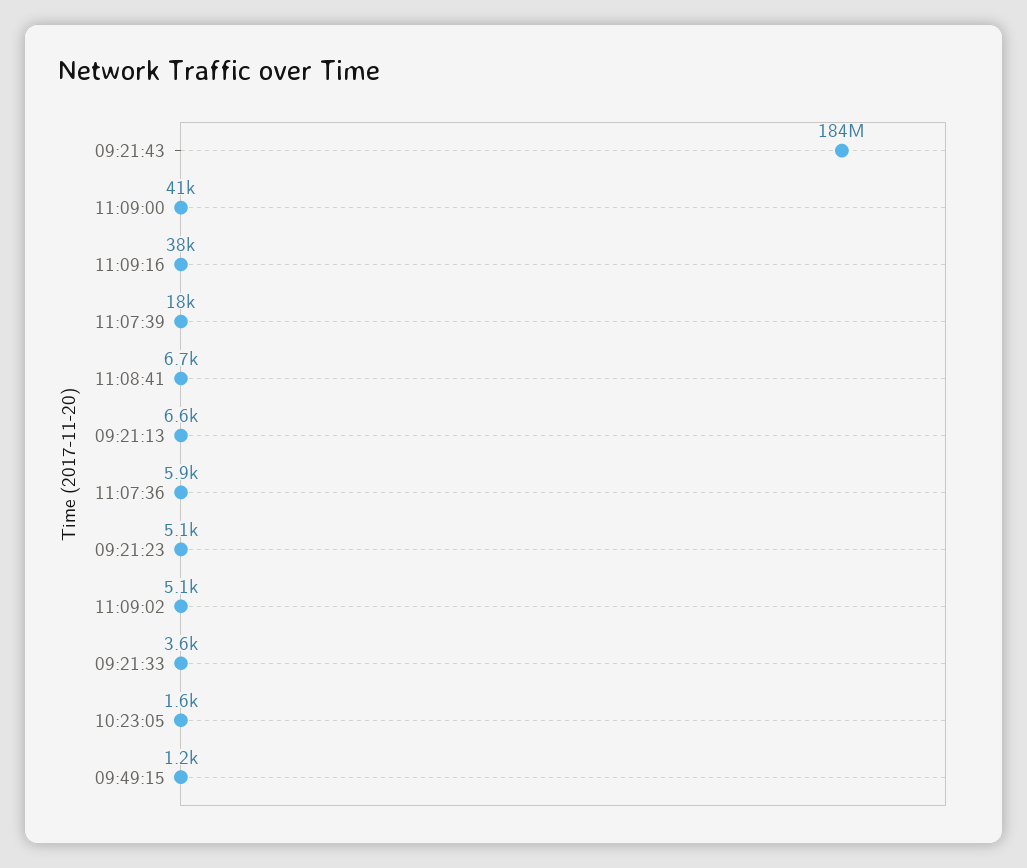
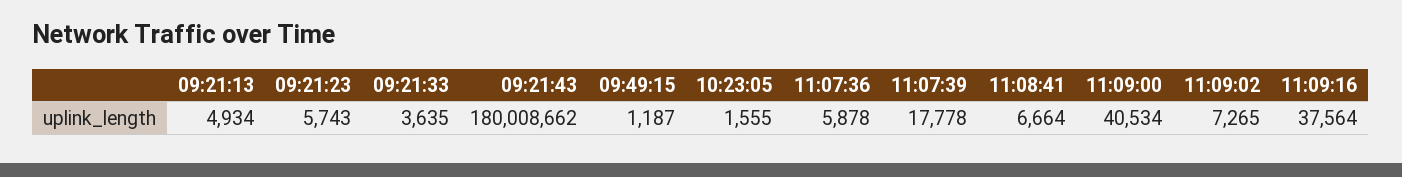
  {
-   "09:21:43": 184000000,
+   "09:21:43": 180008662,
    "11:09:00": 40534,
    "11:09:16": 37564,
    "11:07:39": 17778,
    "11:08:41": 6664,
-   "09:21:13": 6600,
+   "09:21:13": 4934,
    "11:07:36": 5878,
-   "09:21:23": 5100,
+   "09:21:23": 5743,
-   "11:09:02": 5100,
+   "11:09:02": 7265,
    "09:21:33": 3635,
    "10:23:05": 1555,
    "09:49:15": 1187
  }

